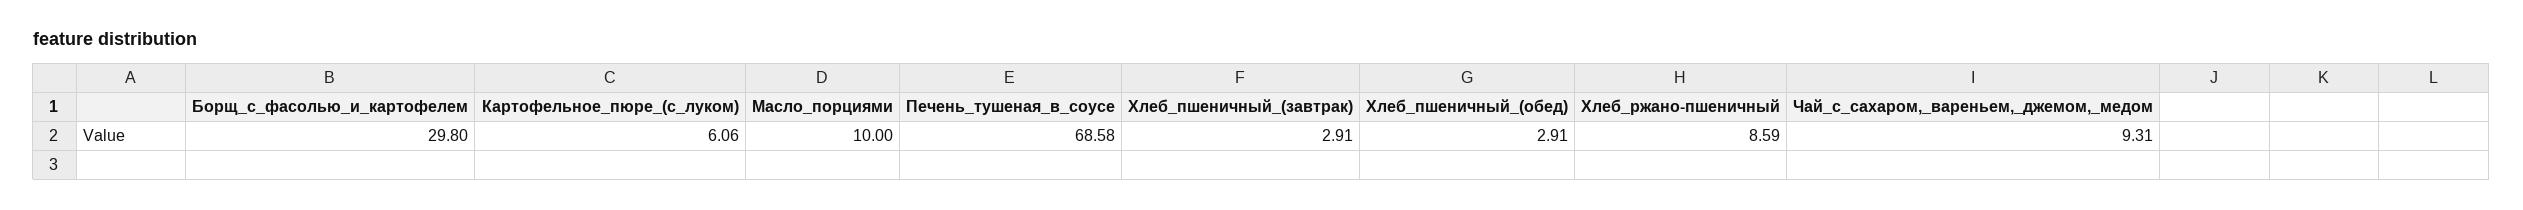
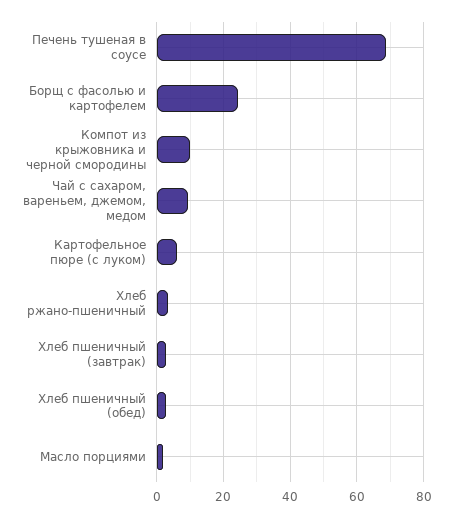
  {
-   "Борщ_с_фасолью_и_картофелем": 29.8,
+   "Борщ_с_фасолью_и_картофелем": 24,
    "Картофельное_пюре_(с_луком)": 6.06,
-   "Масло_порциями": 10,
+   "Масло_порциями": 2,
    "Печень_тушеная_в_соусе": 68.58,
    "Хлеб_пшеничный_(завтрак)": 2.91,
    "Хлеб_пшеничный_(обед)": 2.91,
-   "Хлеб_ржано-пшеничный": 8.59,
+   "Хлеб_ржано-пшеничный": 4,
-   "Чай_с_сахаром,_вареньем,_джемом,_медом": 9.31
+   "Чай_с_сахаром,_вареньем,_джемом,_медом": 9.31,
+   "Компот из крыжовника и черной смородины": 10
  }

